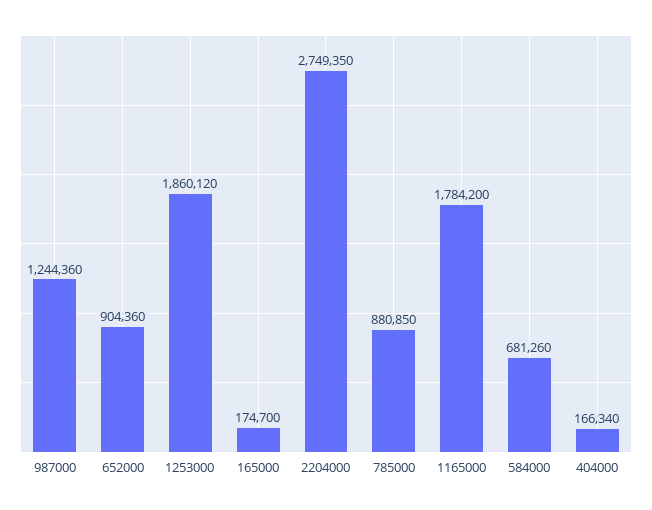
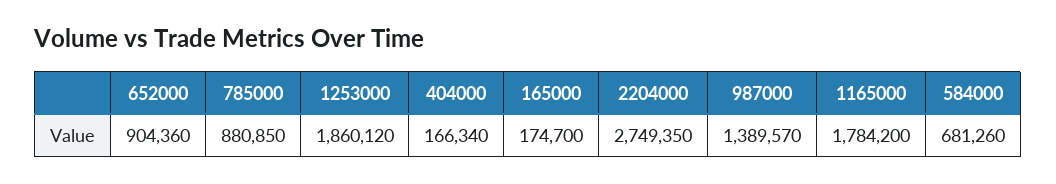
  {
-   "987000": 1244360,
+   "987000": 1389570,
    "652000": 904360,
    "1253000": 1860120,
    "165000": 174700,
    "2204000": 2749350,
    "785000": 880850,
    "1165000": 1784200,
    "584000": 681260,
    "404000": 166340
  }

